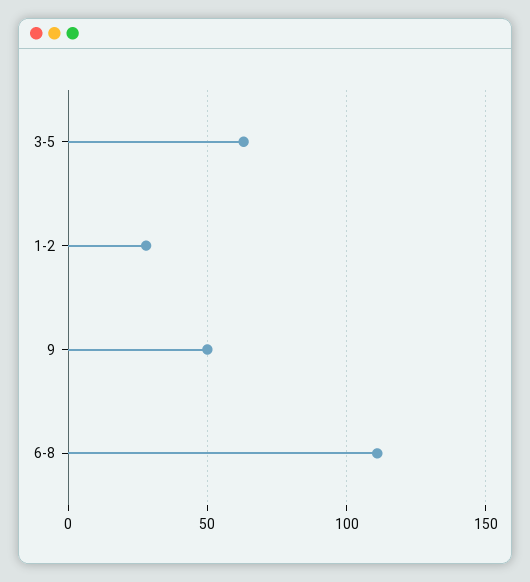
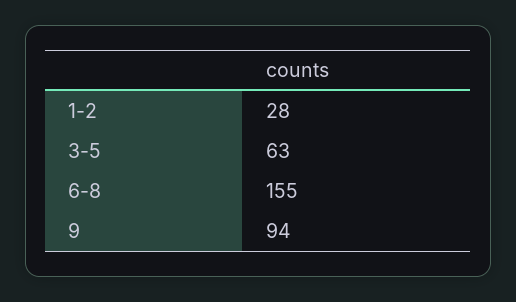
  {
    "3-5": 63,
    "1-2": 28,
-   "9": 50,
+   "9": 94,
-   "6-8": 110
+   "6-8": 155
  }

